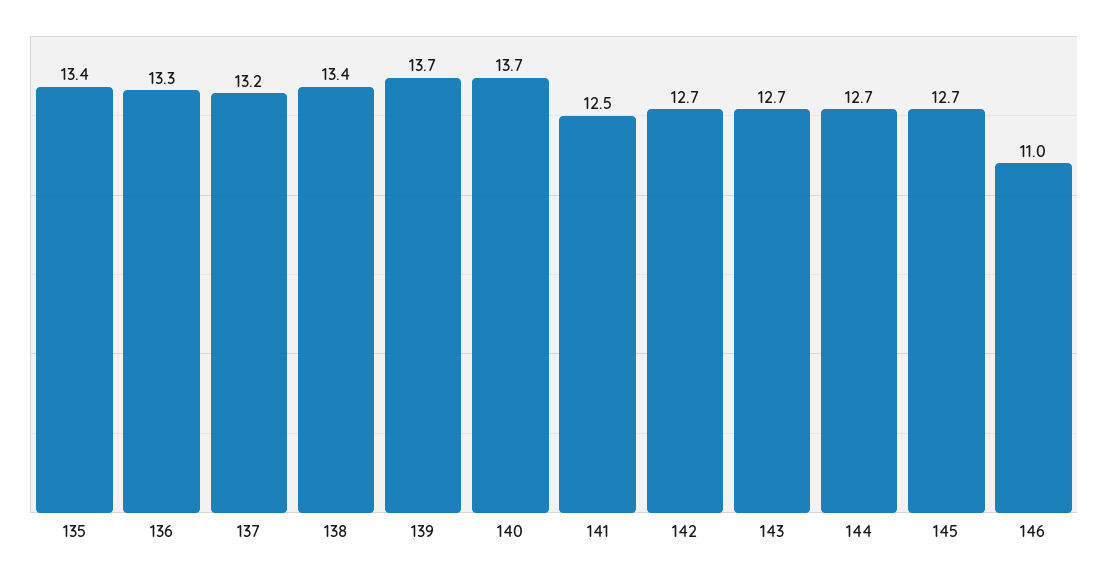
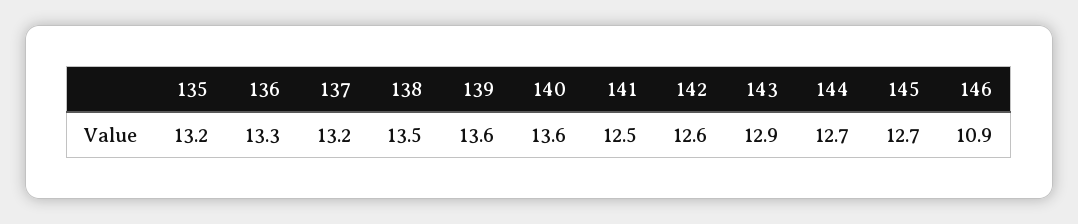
  {
-   "135": 13.4,
+   "135": 13.2,
    "136": 13.3,
    "137": 13.2,
-   "138": 13.4,
+   "138": 13.5,
-   "139": 13.7,
+   "139": 13.6,
-   "140": 13.7,
+   "140": 13.6,
    "141": 12.5,
-   "142": 12.7,
+   "142": 12.6,
-   "143": 12.7,
+   "143": 12.9,
    "144": 12.7,
    "145": 12.7,
-   "146": 11
+   "146": 10.9
  }

